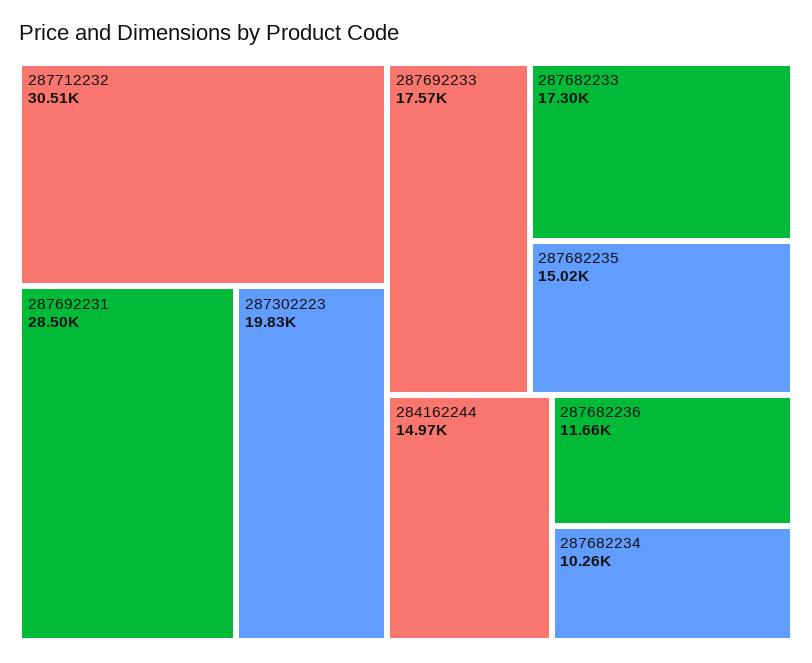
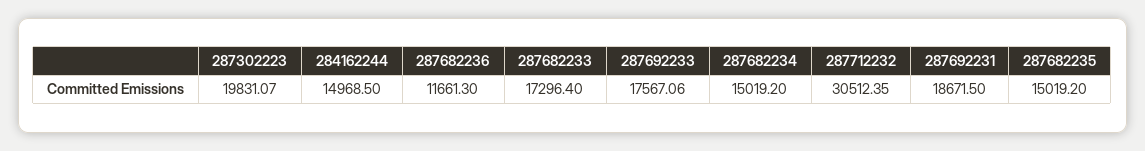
  {
    "287712232": 30512.35,
-   "287692231": 28500,
+   "287692231": 18671.5,
    "287302223": 19831.07,
    "287692233": 17567.06,
    "287682233": 17296.4,
    "287682235": 15019.2,
    "284162244": 14968.5,
    "287682236": 11661.3,
-   "287682234": 10260
+   "287682234": 15019.2
  }

